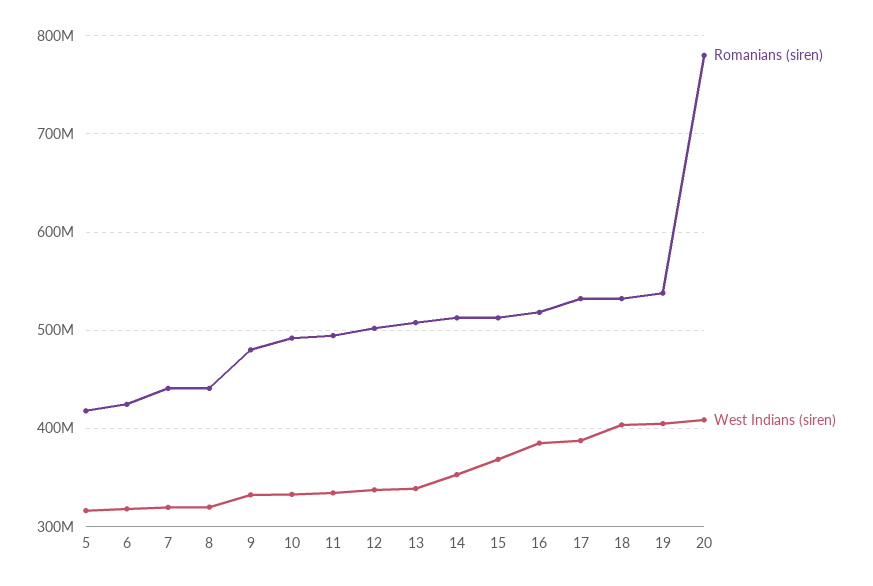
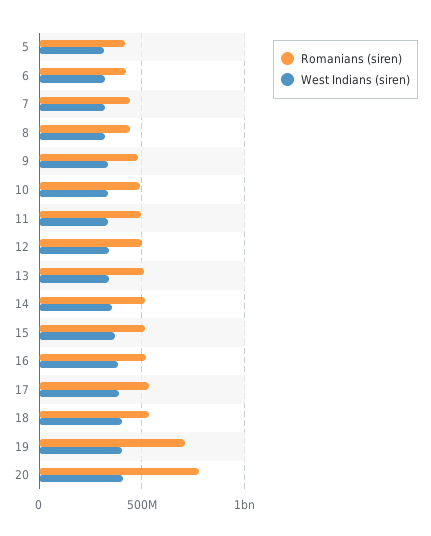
  {
    "Romanians (siren)": {
      "5": 420000000,
      "6": 420000000,
      "7": 440000000,
      "8": 440000000,
      "9": 480000000,
      "10": 490000000,
      "11": 490000000,
      "12": 500000000,
      "13": 510000000,
      "14": 510000000,
      "15": 510000000,
      "16": 520000000,
      "17": 530000000,
      "18": 530000000,
-     "19": 540000000,
+     "19": 700000000,
      "20": 780000000
    },
    "West Indians (siren)": {
      "5": 320000000,
      "6": 320000000,
      "7": 320000000,
      "8": 320000000,
      "9": 330000000,
      "10": 330000000,
      "11": 330000000,
      "12": 340000000,
      "13": 340000000,
      "14": 350000000,
      "15": 370000000,
      "16": 390000000,
      "17": 390000000,
      "18": 400000000,
      "19": 400000000,
      "20": 410000000
    }
  }

